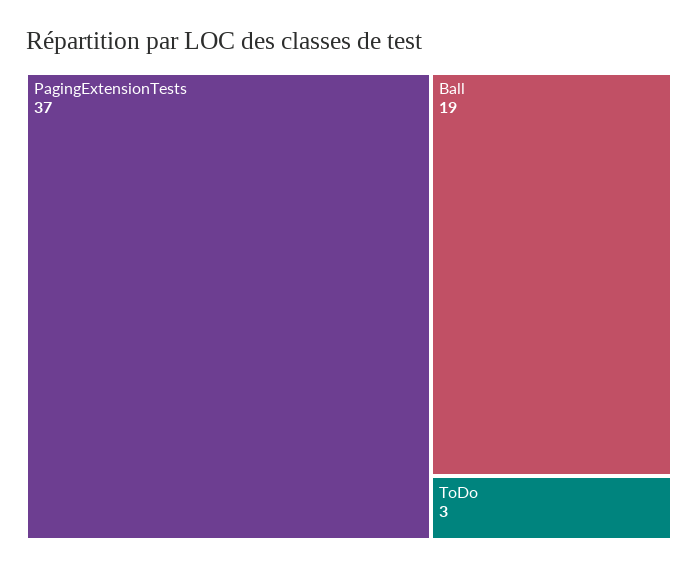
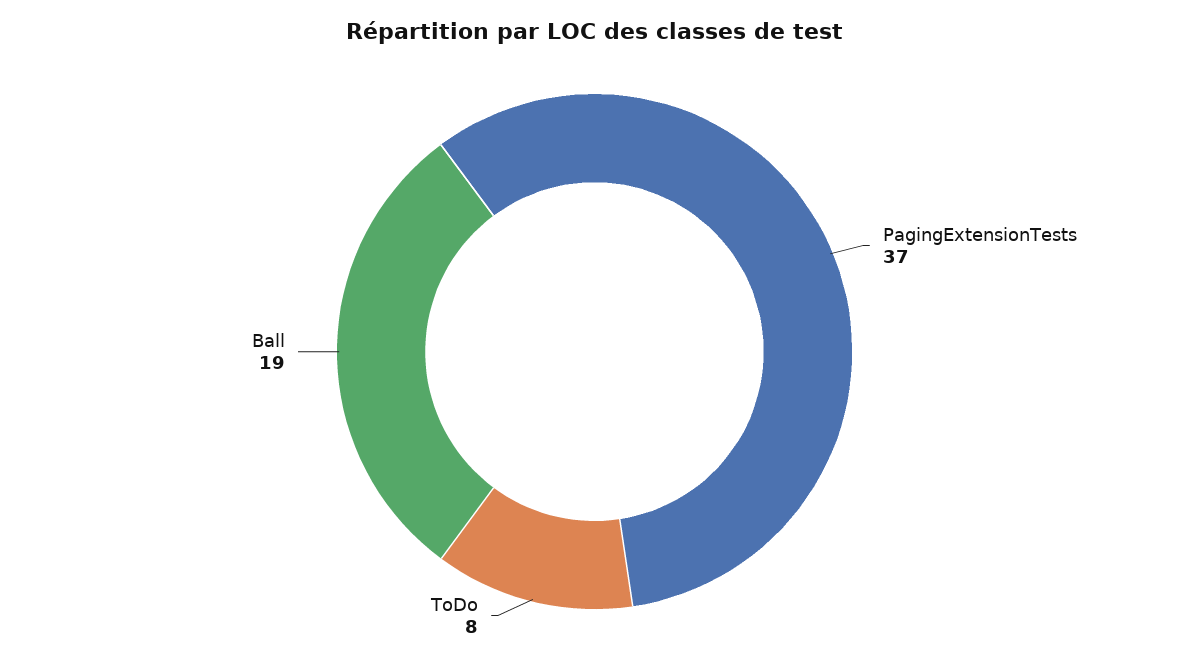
  {
    "PagingExtensionTests": 37,
    "Ball": 19,
-   "ToDo": 3
+   "ToDo": 8
  }

